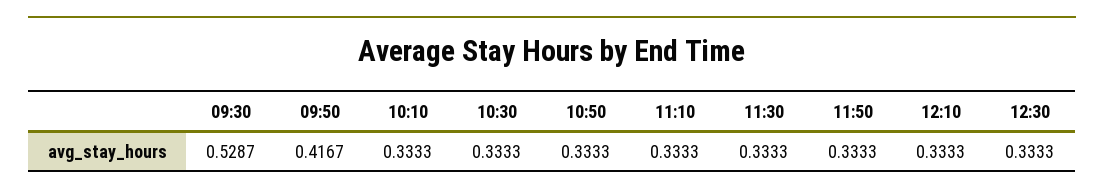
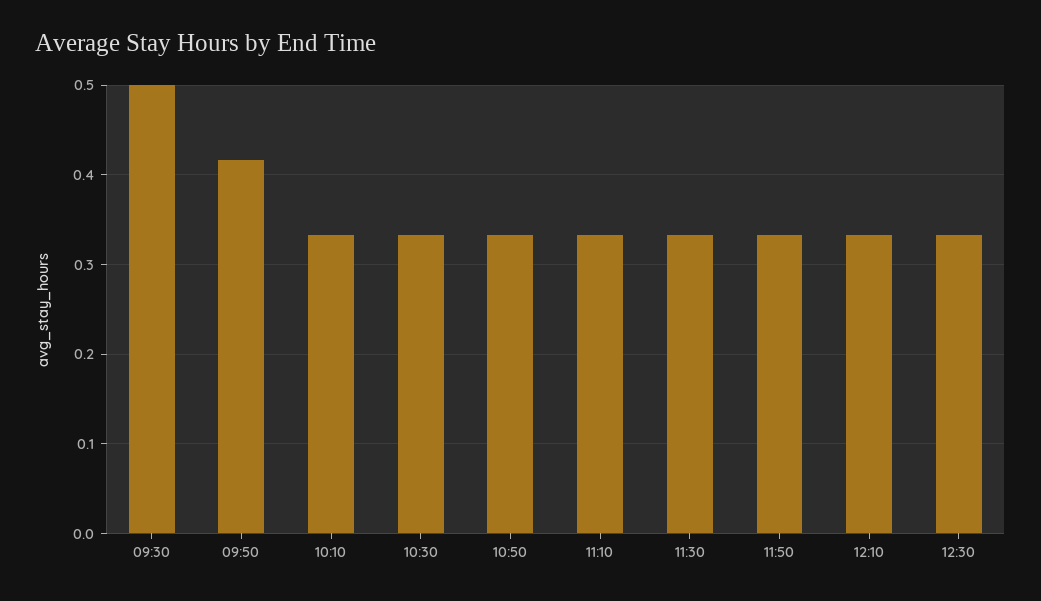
  {
-   "09:30": 0.5287,
+   "09:30": 0.5,
    "09:50": 0.4167,
    "10:10": 0.3333,
    "10:30": 0.3333,
    "10:50": 0.3333,
    "11:10": 0.3333,
    "11:30": 0.3333,
    "11:50": 0.3333,
    "12:10": 0.3333,
    "12:30": 0.3333
  }

